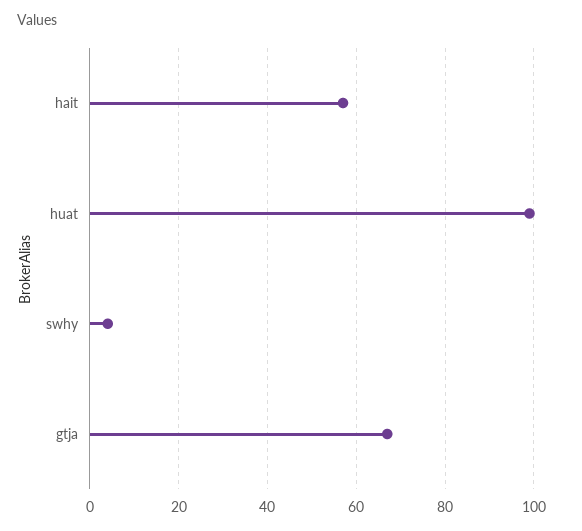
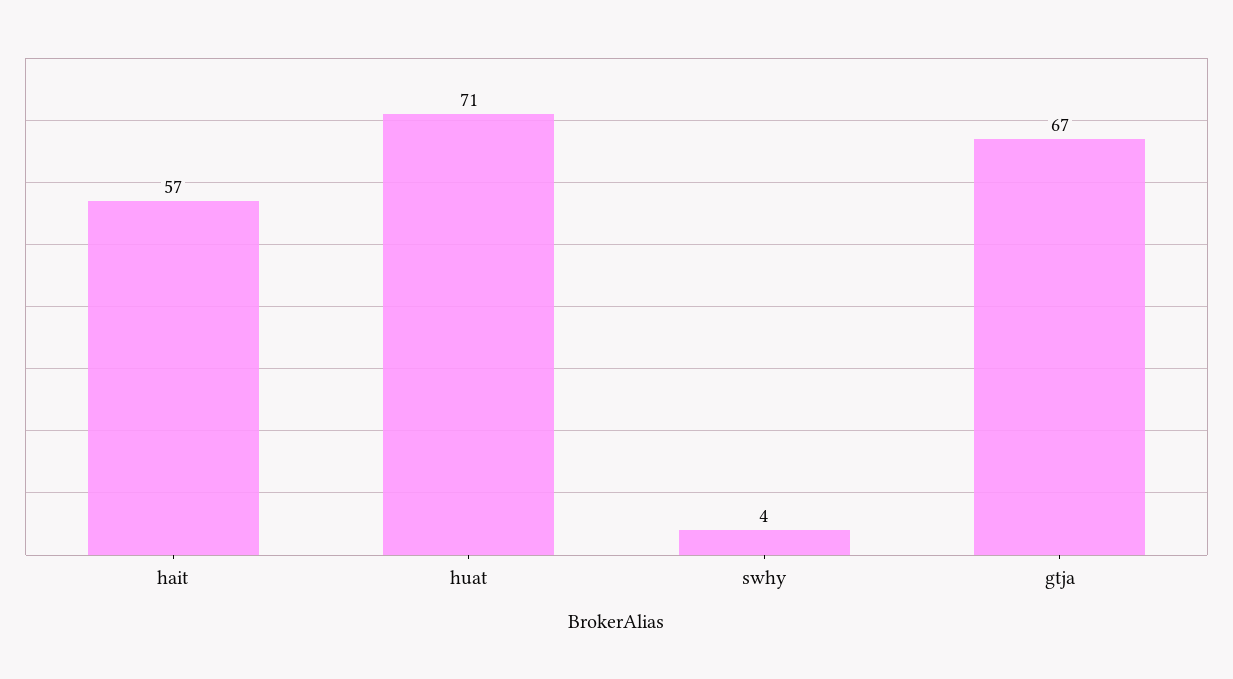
  {
    "hait": 57,
-   "huat": 100,
+   "huat": 71,
    "swhy": 4,
    "gtja": 67
  }

